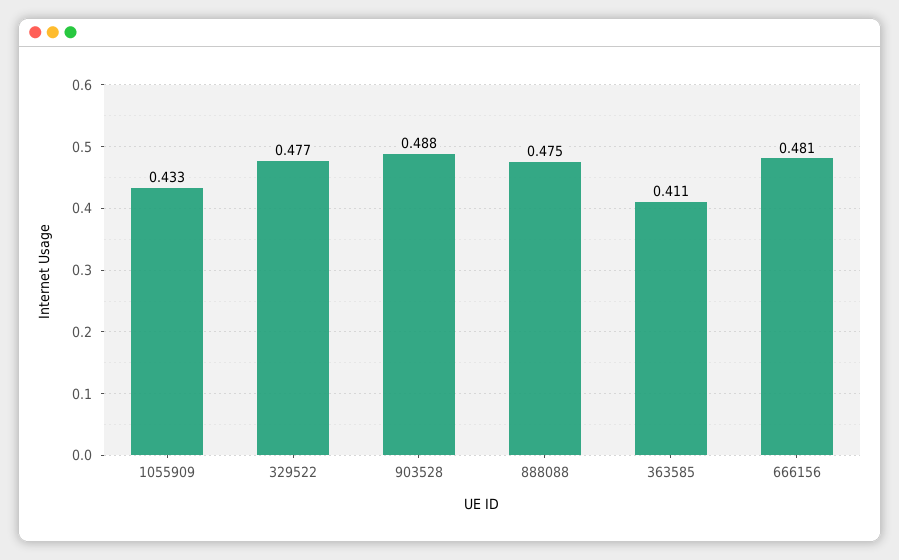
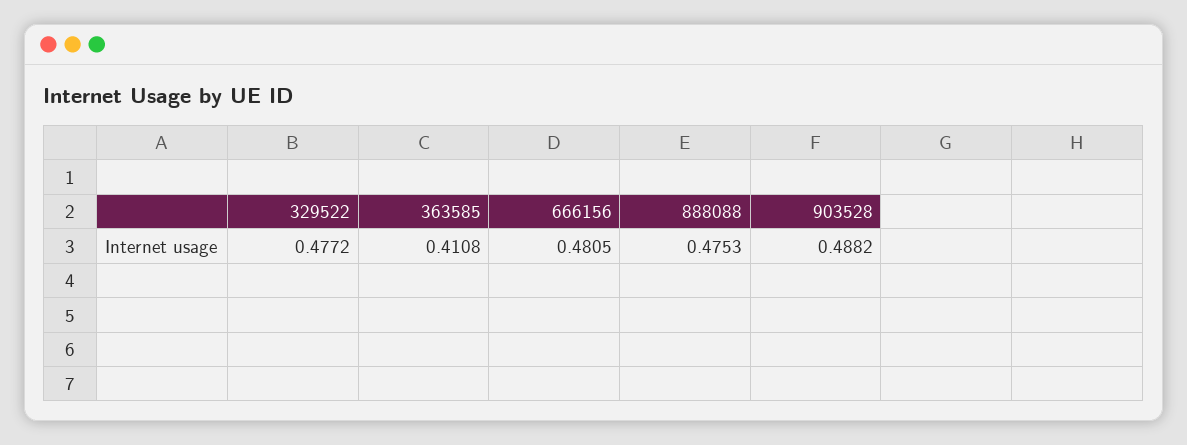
  {
-   "1055909": 0.433,
    "329522": 0.4772,
    "903528": 0.4882,
    "888088": 0.4753,
    "363585": 0.4108,
    "666156": 0.4805
  }

